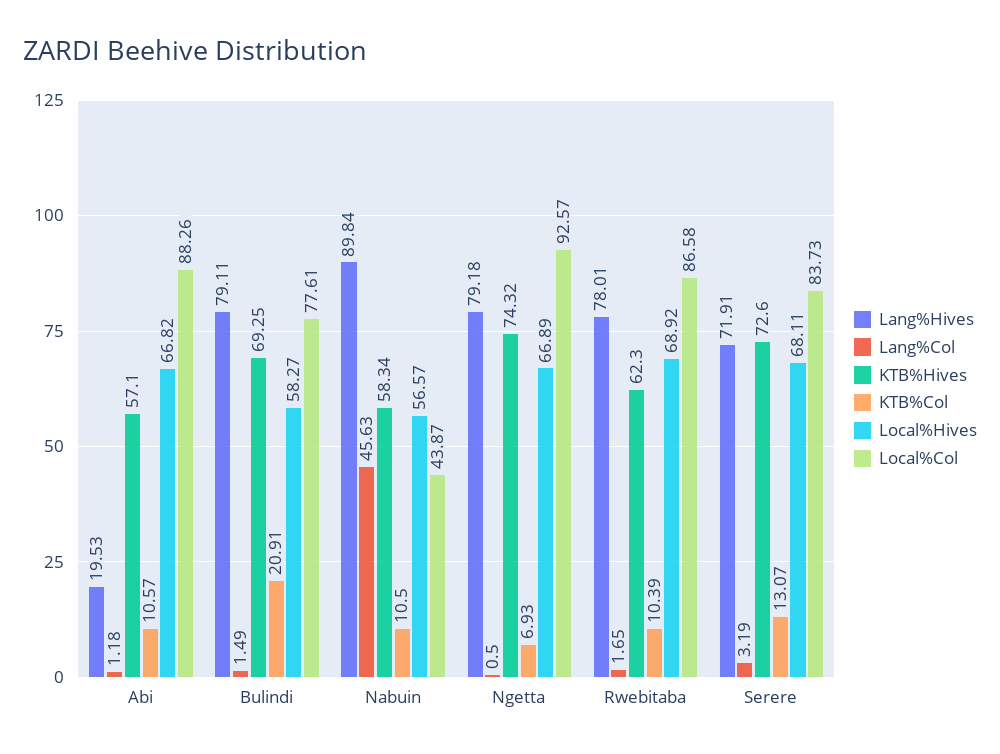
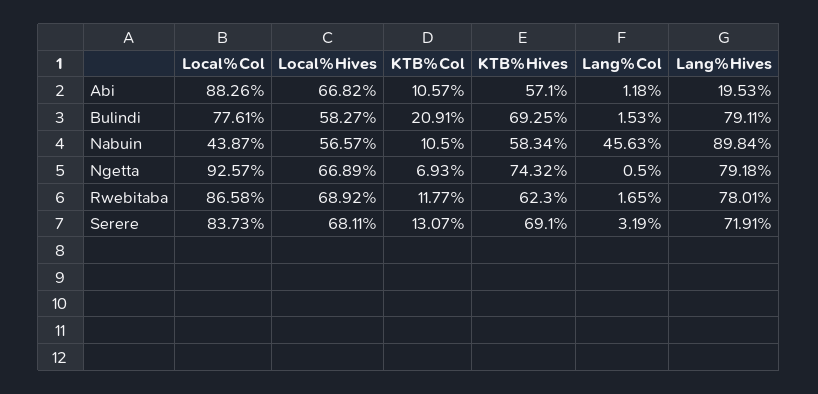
  {
    "Lang%Hives": {
      "Abi": 19.53,
      "Bulindi": 79.11,
      "Nabuin": 89.84,
      "Ngetta": 79.18,
      "Rwebitaba": 78.01,
      "Serere": 71.91
    },
    "Lang%Col": {
      "Abi": 1.18,
-     "Bulindi": 1.49,
+     "Bulindi": 1.53,
      "Nabuin": 45.63,
      "Ngetta": 0.5,
      "Rwebitaba": 1.65,
      "Serere": 3.19
    },
    "KTB%Hives": {
      "Abi": 57.1,
      "Bulindi": 69.25,
      "Nabuin": 58.34,
      "Ngetta": 74.32,
      "Rwebitaba": 62.3,
-     "Serere": 72.6
+     "Serere": 69.1
    },
    "KTB%Col": {
      "Abi": 10.57,
      "Bulindi": 20.91,
      "Nabuin": 10.5,
      "Ngetta": 6.93,
-     "Rwebitaba": 10.39,
+     "Rwebitaba": 11.77,
      "Serere": 13.07
    },
    "Local%Hives": {
      "Abi": 66.82,
      "Bulindi": 58.27,
      "Nabuin": 56.57,
      "Ngetta": 66.89,
      "Rwebitaba": 68.92,
      "Serere": 68.11
    },
    "Local%Col": {
      "Abi": 88.26,
      "Bulindi": 77.61,
      "Nabuin": 43.87,
      "Ngetta": 92.57,
      "Rwebitaba": 86.58,
      "Serere": 83.73
    }
  }

